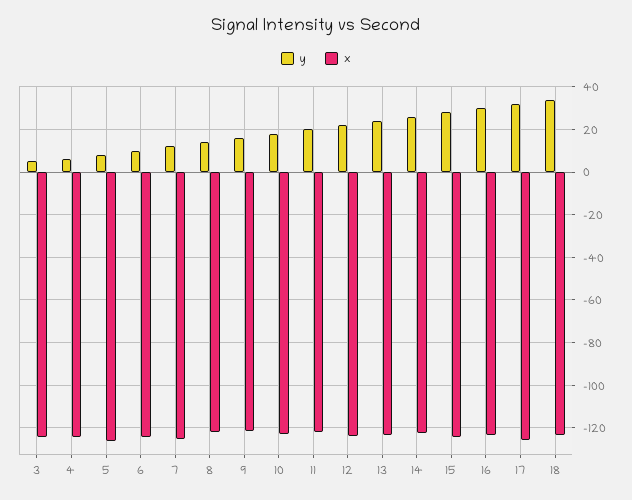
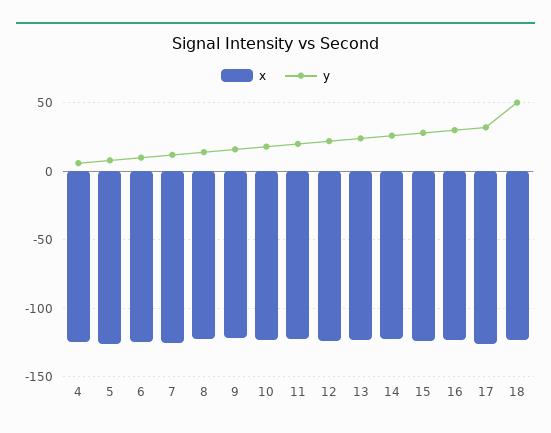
  {
    "y": {
-     "3": 5,
      "4": 5,
      "5": 10,
      "6": 10,
      "7": 10,
      "8": 15,
      "9": 15,
      "10": 20,
      "11": 20,
      "12": 20,
      "13": 25,
      "14": 25,
      "15": 30,
      "16": 30,
      "17": 30,
-     "18": 35
+     "18": 50
    },
    "x": {
-     "3": -125,
      "4": -125,
      "5": -125,
      "6": -125,
      "7": -125,
      "8": -120,
      "9": -120,
      "10": -125,
      "11": -120,
      "12": -125,
      "13": -125,
      "14": -120,
      "15": -125,
      "16": -125,
      "17": -125,
      "18": -125
    }
  }

